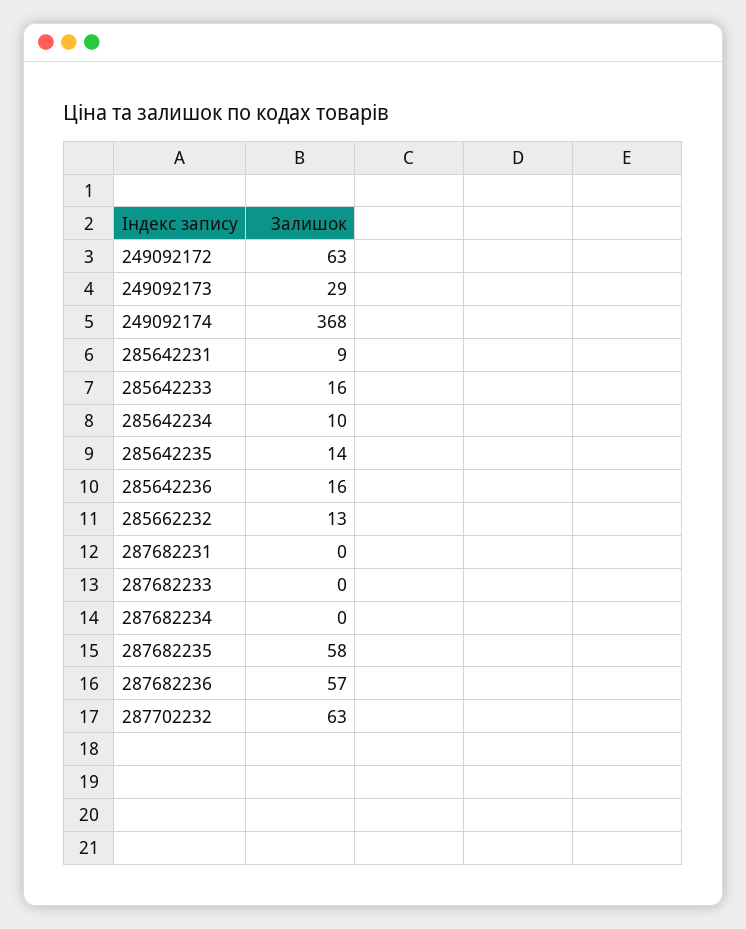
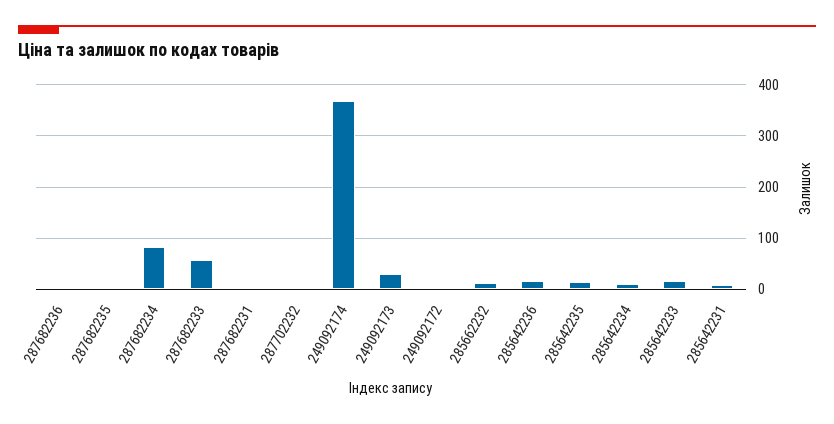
  {
-   "249092172": 63,
+   "249092172": 0,
    "249092173": 29,
    "249092174": 368,
    "285642231": 9,
    "285642233": 16,
    "285642234": 10,
    "285642235": 14,
    "285642236": 16,
    "285662232": 13,
    "287682231": 0,
-   "287682233": 0,
+   "287682233": 60,
-   "287682234": 0,
+   "287682234": 80,
-   "287682235": 58,
+   "287682235": 0,
-   "287682236": 57,
+   "287682236": 0,
-   "287702232": 63
+   "287702232": 0
  }

